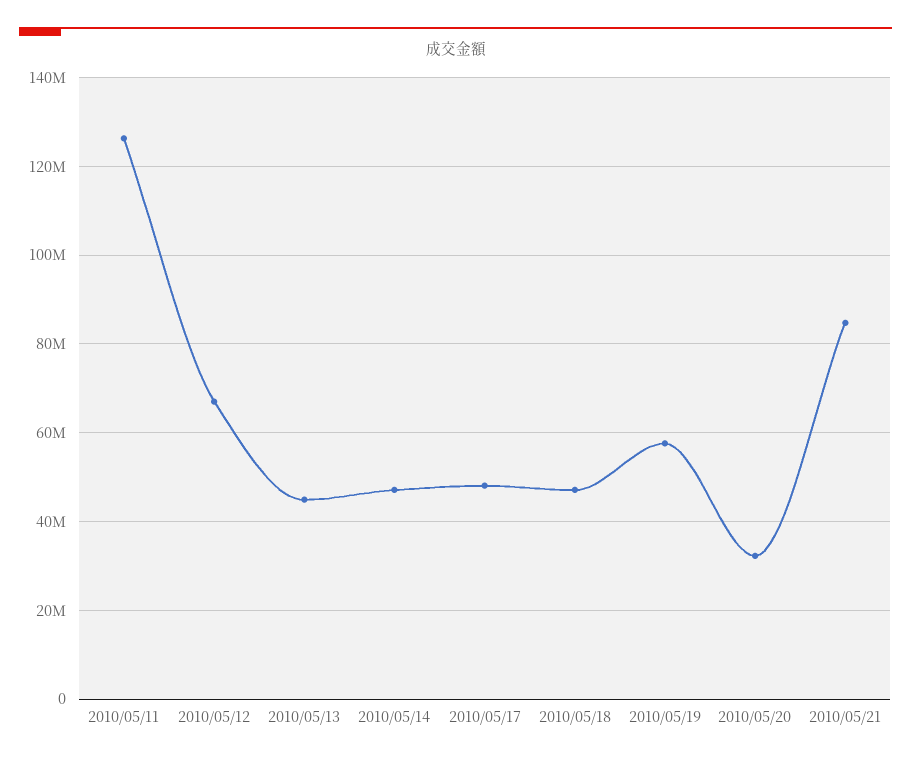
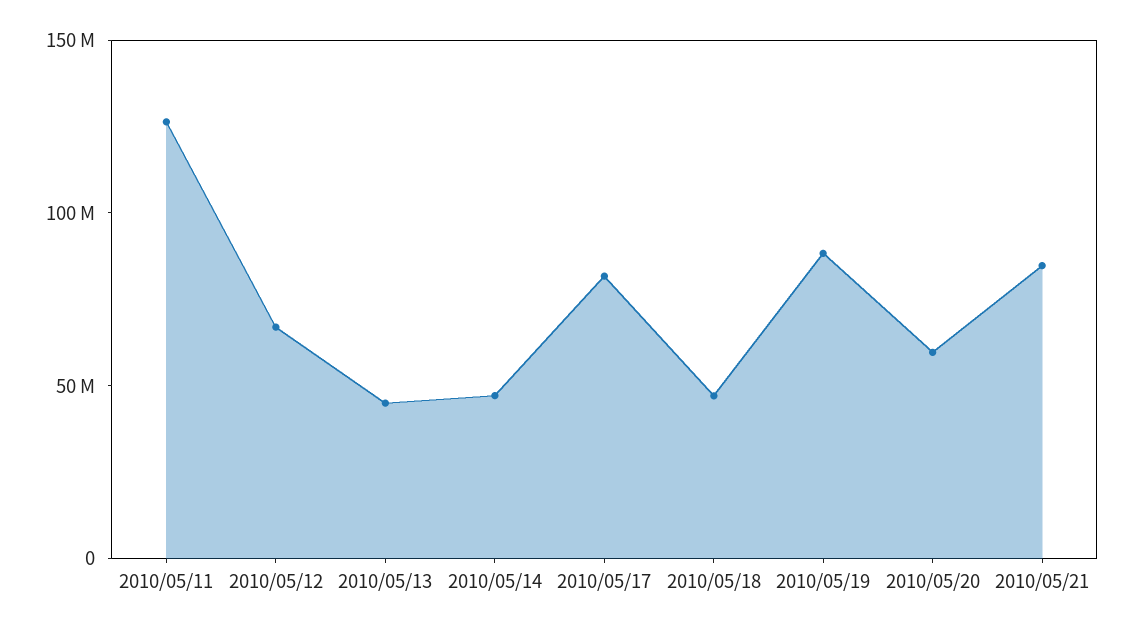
  {
    "2010/05/11": 126000000,
    "2010/05/12": 68000000,
    "2010/05/13": 44000000,
    "2010/05/14": 48000000,
-   "2010/05/17": 48000000,
+   "2010/05/17": 80000000,
    "2010/05/18": 48000000,
-   "2010/05/19": 58000000,
+   "2010/05/19": 90000000,
-   "2010/05/20": 32000000,
+   "2010/05/20": 60000000,
    "2010/05/21": 84000000
  }

